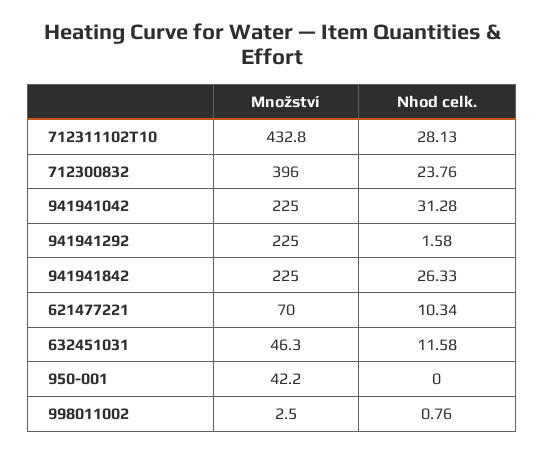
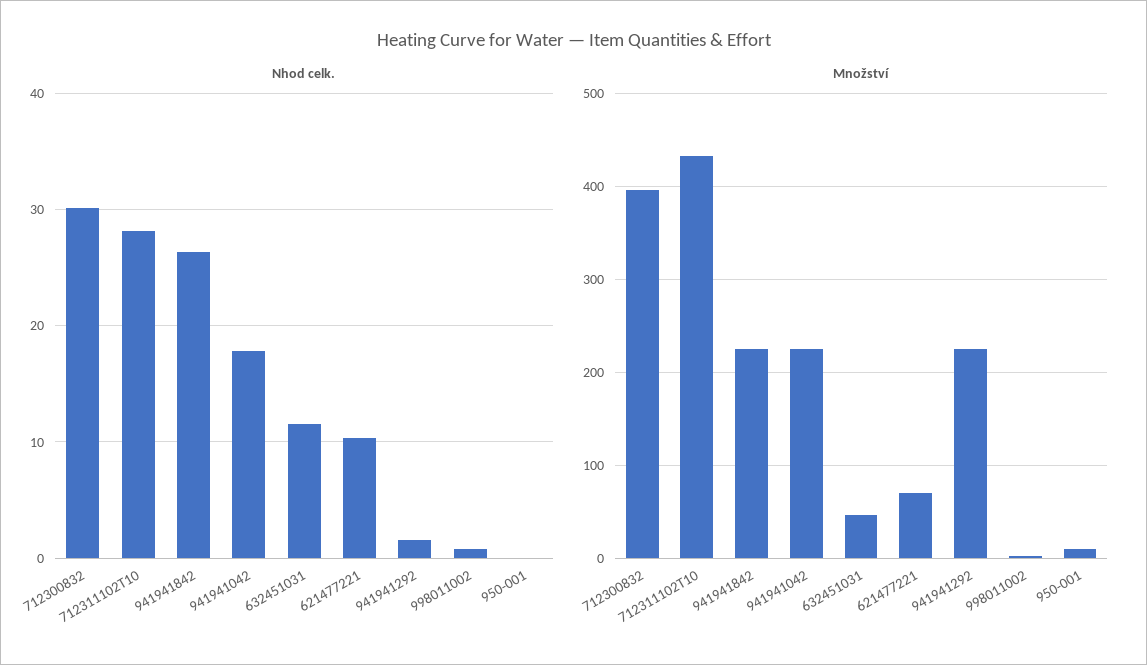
  {
    "Množství": {
      "712311102T10": 432.8,
      "712300832": 396,
      "941941042": 225,
      "941941292": 225,
      "941941842": 225,
      "621477221": 70,
      "632451031": 46.3,
-     "950-001": 42.2,
+     "950-001": 10,
      "998011002": 2.5
    },
    "Nhod celk.": {
      "712311102T10": 28.13,
-     "712300832": 23.76,
+     "712300832": 30,
-     "941941042": 31.28,
+     "941941042": 18,
      "941941292": 1.58,
      "941941842": 26.33,
      "621477221": 10.34,
      "632451031": 11.58,
      "950-001": 0,
      "998011002": 0.76
    }
  }

